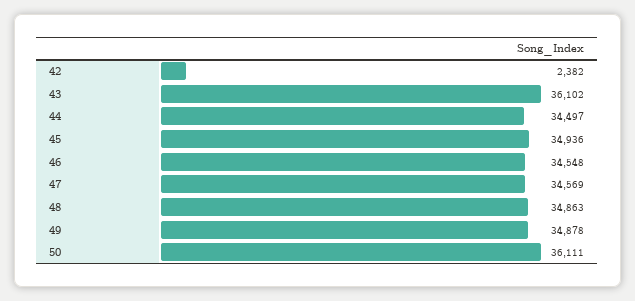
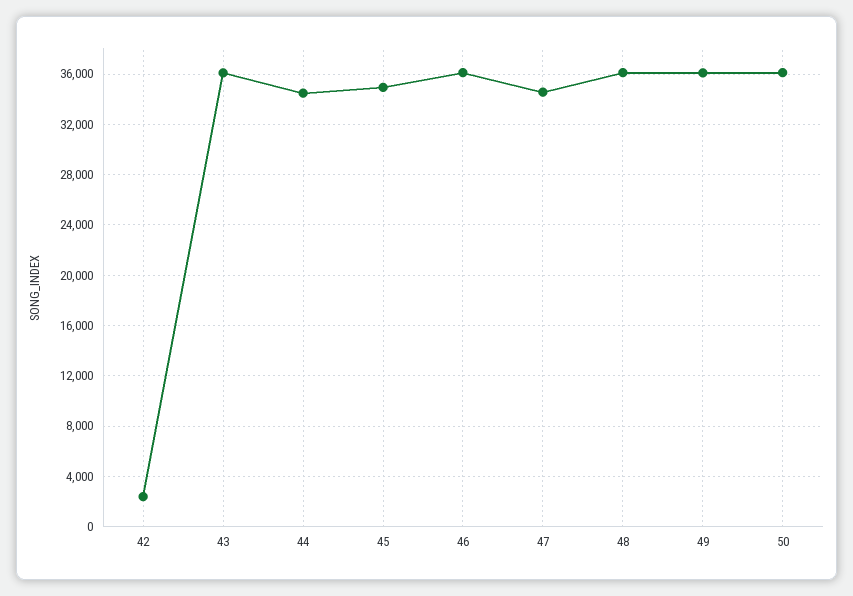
  {
    "42": 2382,
    "43": 36102,
    "44": 34497,
    "45": 34936,
-   "46": 34548,
+   "46": 36000,
    "47": 34569,
-   "48": 34863,
+   "48": 36000,
-   "49": 34878,
+   "49": 36000,
    "50": 36111
  }

